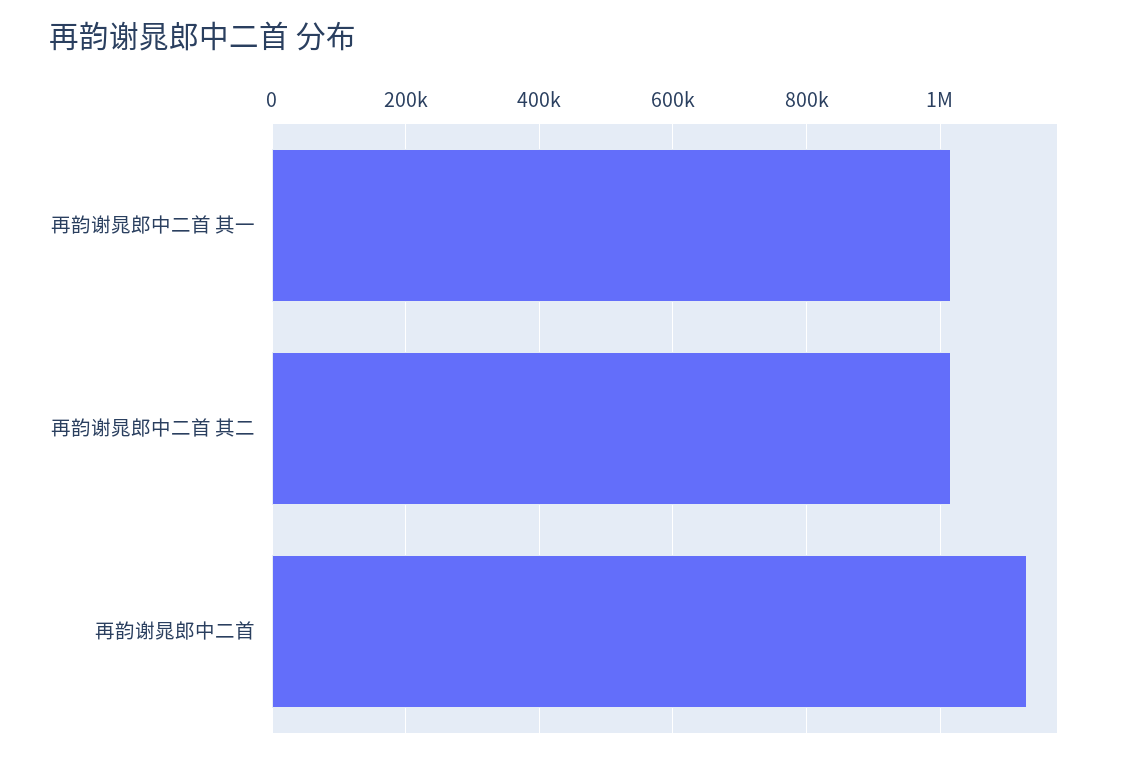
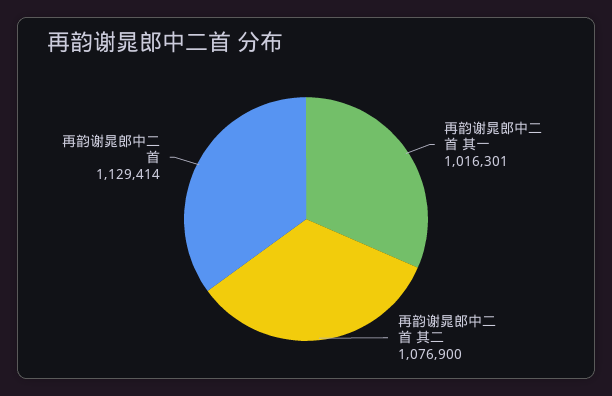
  {
    "再韵谢晁郎中二首 其一": 1016301,
-   "再韵谢晁郎中二首 其二": 1020000,
+   "再韵谢晁郎中二首 其二": 1076900,
    "再韵谢晁郎中二首": 1129414
  }

